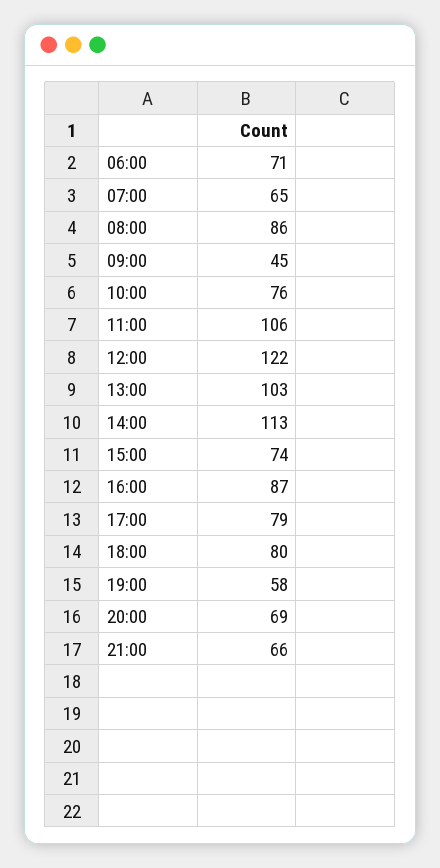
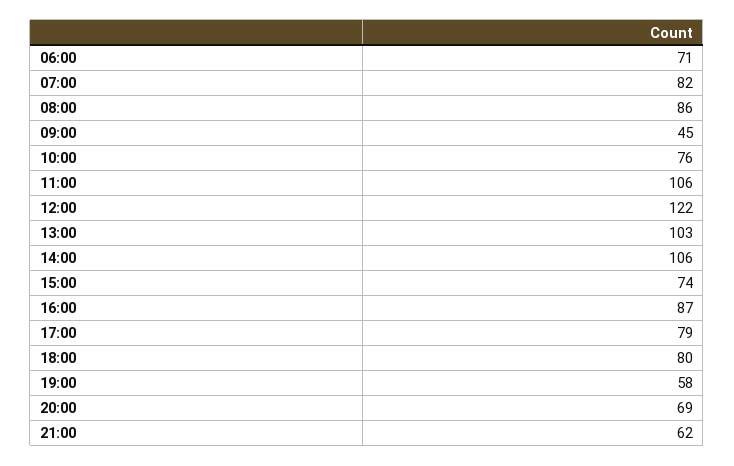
  {
    "06:00": 71,
-   "07:00": 65,
+   "07:00": 82,
    "08:00": 86,
    "09:00": 45,
    "10:00": 76,
    "11:00": 106,
    "12:00": 122,
    "13:00": 103,
-   "14:00": 113,
+   "14:00": 106,
    "15:00": 74,
    "16:00": 87,
    "17:00": 79,
    "18:00": 80,
    "19:00": 58,
    "20:00": 69,
-   "21:00": 66
+   "21:00": 62
  }

